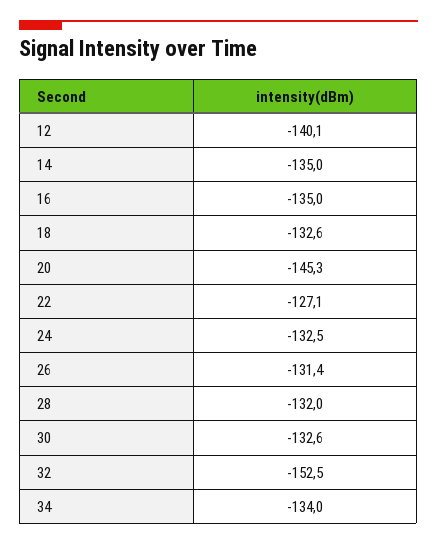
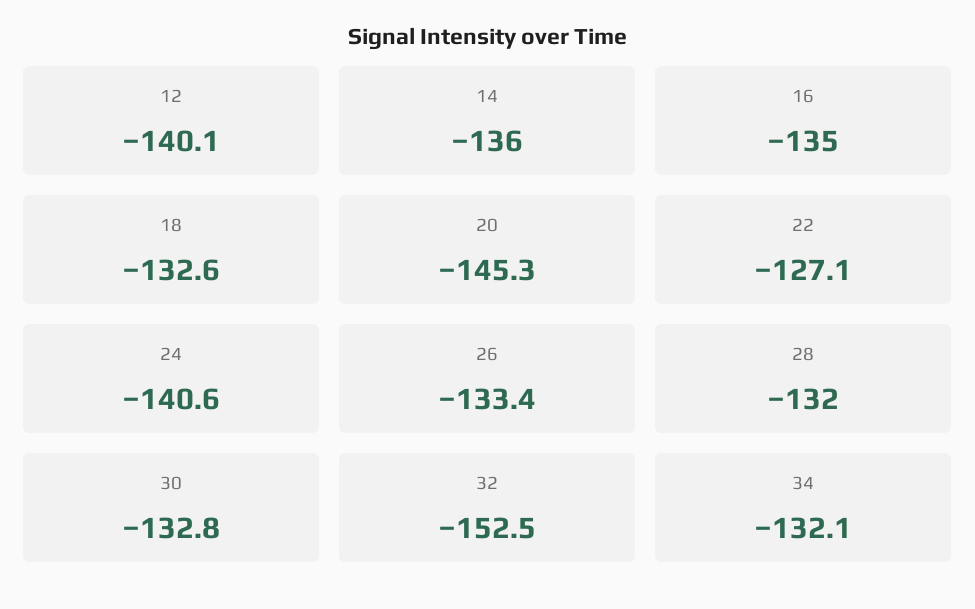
  {
    "12": -140.1,
-   "14": -135,
+   "14": -136,
    "16": -135,
    "18": -132.6,
    "20": -145.3,
    "22": -127.1,
-   "24": -132.5,
+   "24": -140.6,
-   "26": -131.4,
+   "26": -133.4,
    "28": -132,
-   "30": -132.6,
+   "30": -132.8,
    "32": -152.5,
-   "34": -134
+   "34": -132.1
  }

